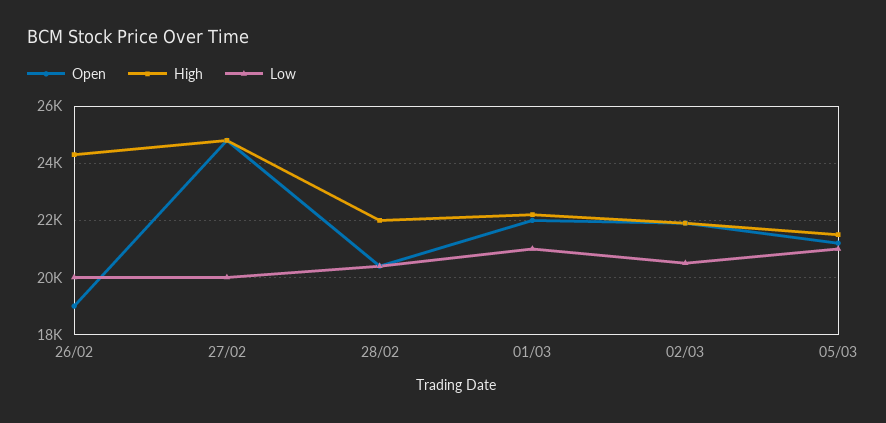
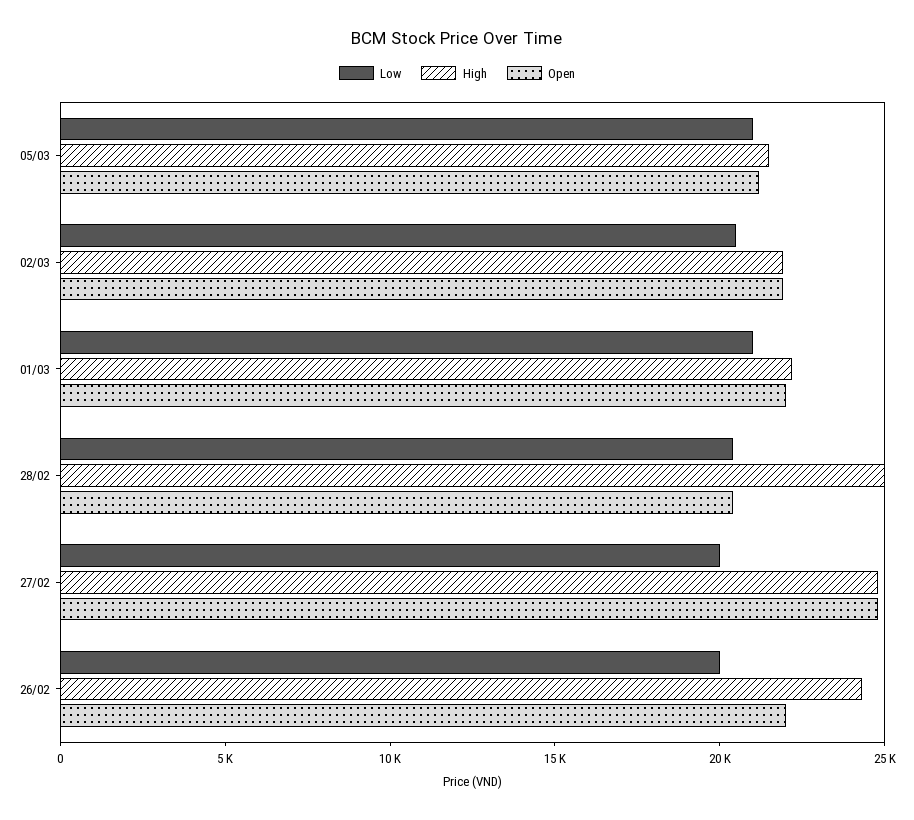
  {
    "Open": {
-     "26/02": 19000,
+     "26/02": 22000,
      "27/02": 24750,
      "28/02": 20500,
      "01/03": 22000,
      "02/03": 22000,
      "05/03": 21250
    },
    "High": {
      "26/02": 24250,
      "27/02": 24750,
-     "28/02": 22000,
+     "28/02": 25000,
      "01/03": 22250,
      "02/03": 22000,
      "05/03": 21500
    },
    "Low": {
      "26/02": 20000,
      "27/02": 20000,
      "28/02": 20500,
      "01/03": 21000,
      "02/03": 20500,
      "05/03": 21000
    }
  }

